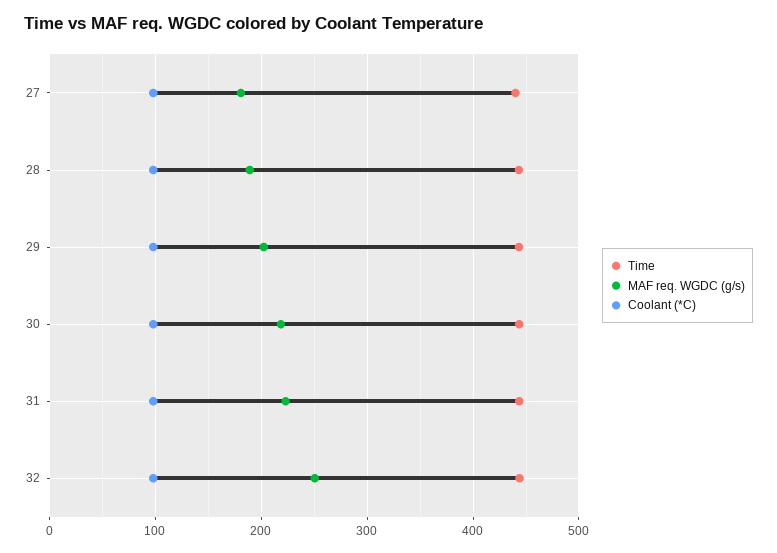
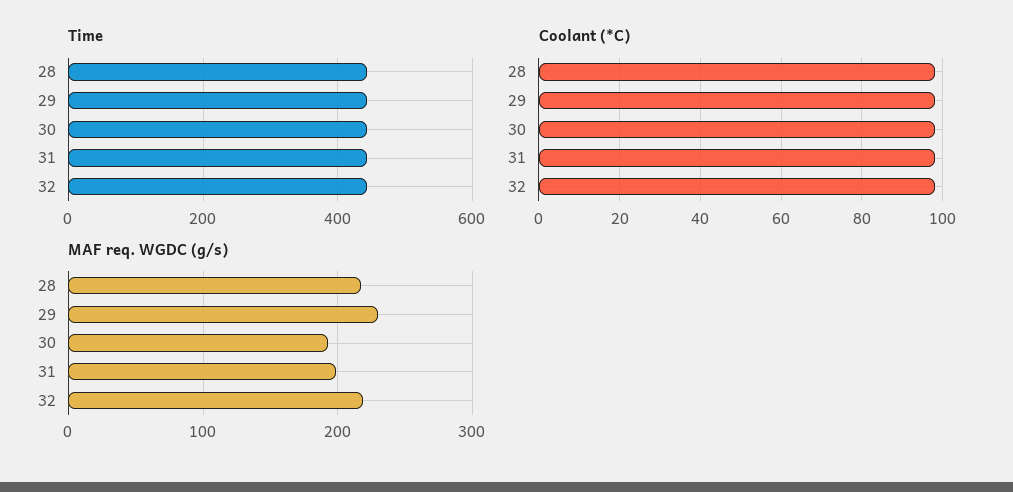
  {
    "Time": {
-     "27": 440,
      "28": 440,
      "29": 440,
      "30": 440,
      "31": 440,
      "32": 440
    },
    "MAF req. WGDC (g/s)": {
-     "27": 180,
-     "28": 190,
+     "28": 220,
-     "29": 200,
+     "29": 230,
-     "30": 220,
+     "30": 190,
-     "31": 220,
+     "31": 200,
-     "32": 250
+     "32": 220
    },
    "Coolant (*C)": {
-     "27": 100,
      "28": 100,
      "29": 100,
      "30": 100,
      "31": 100,
      "32": 100
    }
  }

